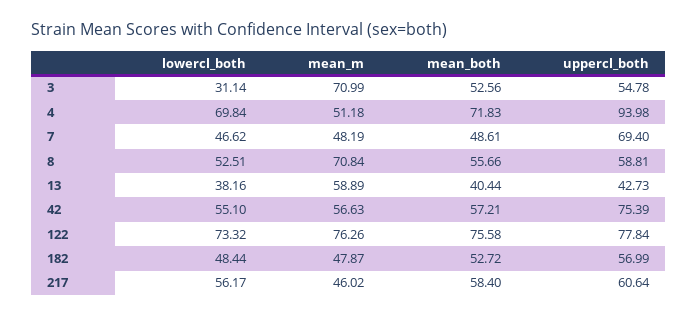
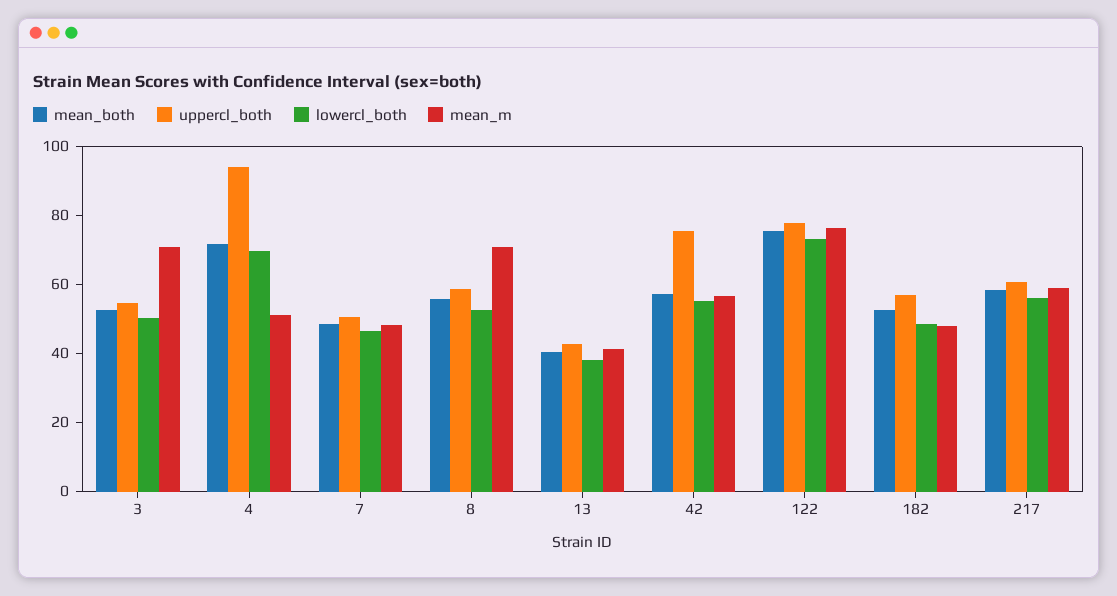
  {
    "lowercl_both": {
-     "3": 31.14,
+     "3": 50,
      "4": 69.84,
      "7": 46.62,
      "8": 52.51,
      "13": 38.16,
      "42": 55.1,
      "122": 73.32,
      "182": 48.44,
      "217": 56.17
    },
    "mean_m": {
      "3": 70.99,
      "4": 51.18,
      "7": 48.19,
      "8": 70.84,
-     "13": 58.89,
+     "13": 40,
      "42": 56.63,
      "122": 76.26,
      "182": 47.87,
-     "217": 46.02
+     "217": 60
    },
    "mean_both": {
      "3": 52.56,
      "4": 71.83,
      "7": 48.61,
      "8": 55.66,
      "13": 40.44,
      "42": 57.21,
      "122": 75.58,
      "182": 52.72,
      "217": 58.4
    },
    "uppercl_both": {
      "3": 54.78,
      "4": 93.98,
-     "7": 69.4,
+     "7": 50,
      "8": 58.81,
      "13": 42.73,
      "42": 75.39,
      "122": 77.84,
      "182": 56.99,
      "217": 60.64
    }
  }

